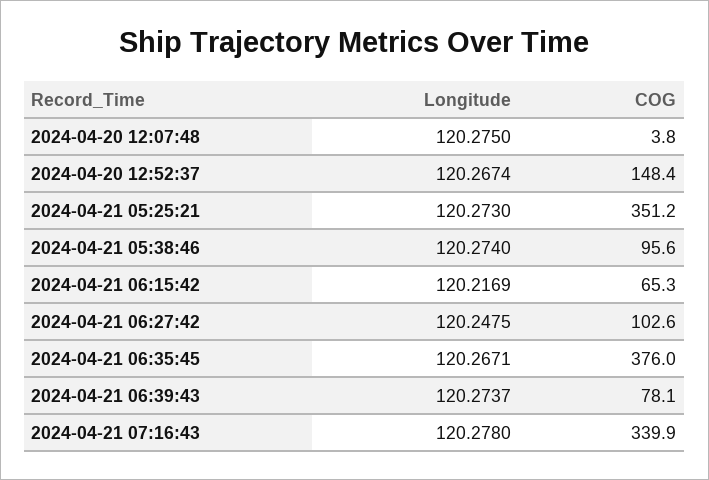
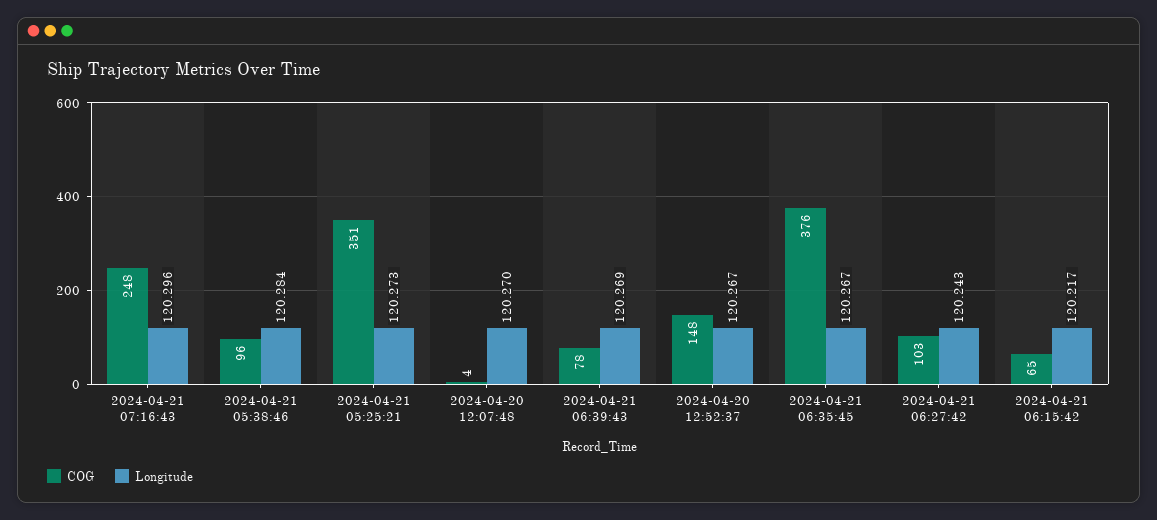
  {
    "Longitude": {
-     "2024-04-20 12:07:48": 120.275,
+     "2024-04-20 12:07:48": 120.27,
      "2024-04-20 12:52:37": 120.2674,
      "2024-04-21 05:25:21": 120.273,
-     "2024-04-21 05:38:46": 120.274,
+     "2024-04-21 05:38:46": 120.284,
      "2024-04-21 06:15:42": 120.2169,
-     "2024-04-21 06:27:42": 120.2475,
+     "2024-04-21 06:27:42": 120.243,
      "2024-04-21 06:35:45": 120.2671,
-     "2024-04-21 06:39:43": 120.2737,
+     "2024-04-21 06:39:43": 120.269,
-     "2024-04-21 07:16:43": 120.278
+     "2024-04-21 07:16:43": 120.296
    },
    "COG": {
      "2024-04-20 12:07:48": 3.8,
      "2024-04-20 12:52:37": 148.4,
      "2024-04-21 05:25:21": 351.2,
      "2024-04-21 05:38:46": 95.6,
      "2024-04-21 06:15:42": 65.3,
      "2024-04-21 06:27:42": 102.6,
      "2024-04-21 06:35:45": 376,
      "2024-04-21 06:39:43": 78.1,
-     "2024-04-21 07:16:43": 339.9
+     "2024-04-21 07:16:43": 248
    }
  }

